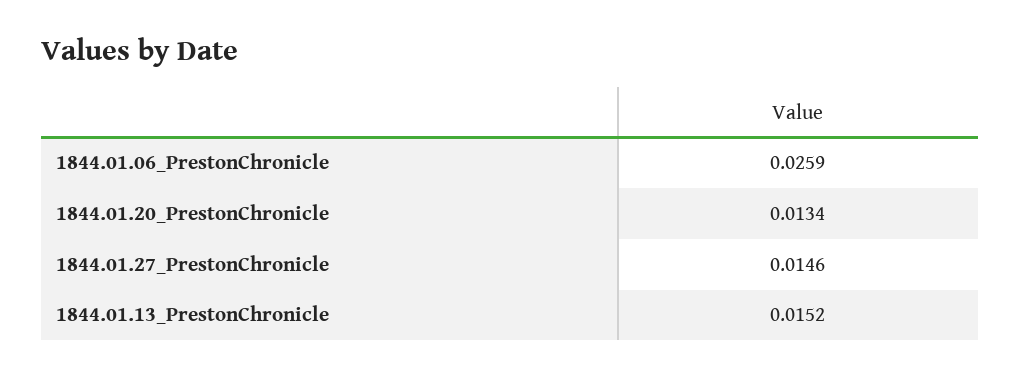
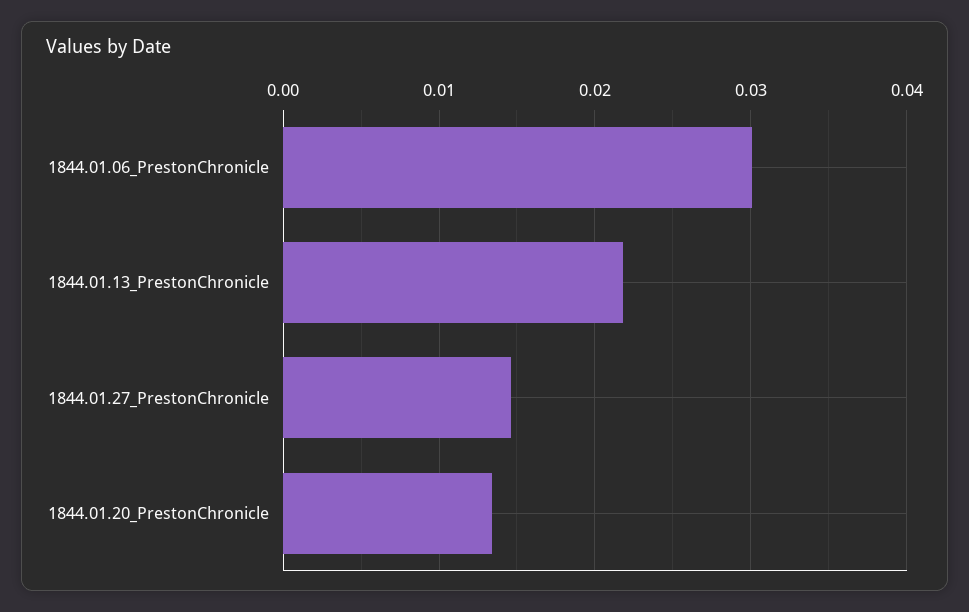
  {
-   "1844.01.06_PrestonChronicle": 0.0259,
+   "1844.01.06_PrestonChronicle": 0.03,
    "1844.01.20_PrestonChronicle": 0.0134,
    "1844.01.27_PrestonChronicle": 0.0146,
-   "1844.01.13_PrestonChronicle": 0.0152
+   "1844.01.13_PrestonChronicle": 0.022
  }

